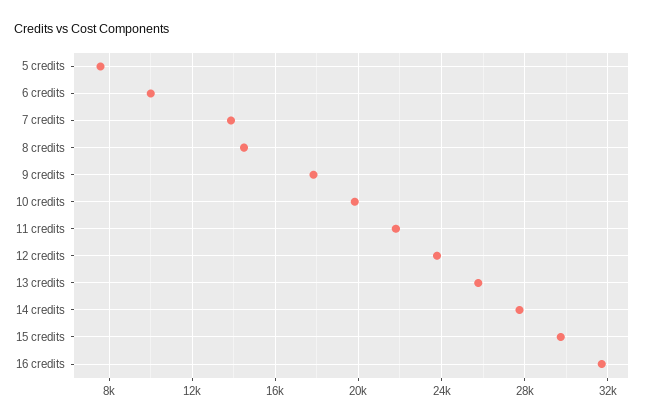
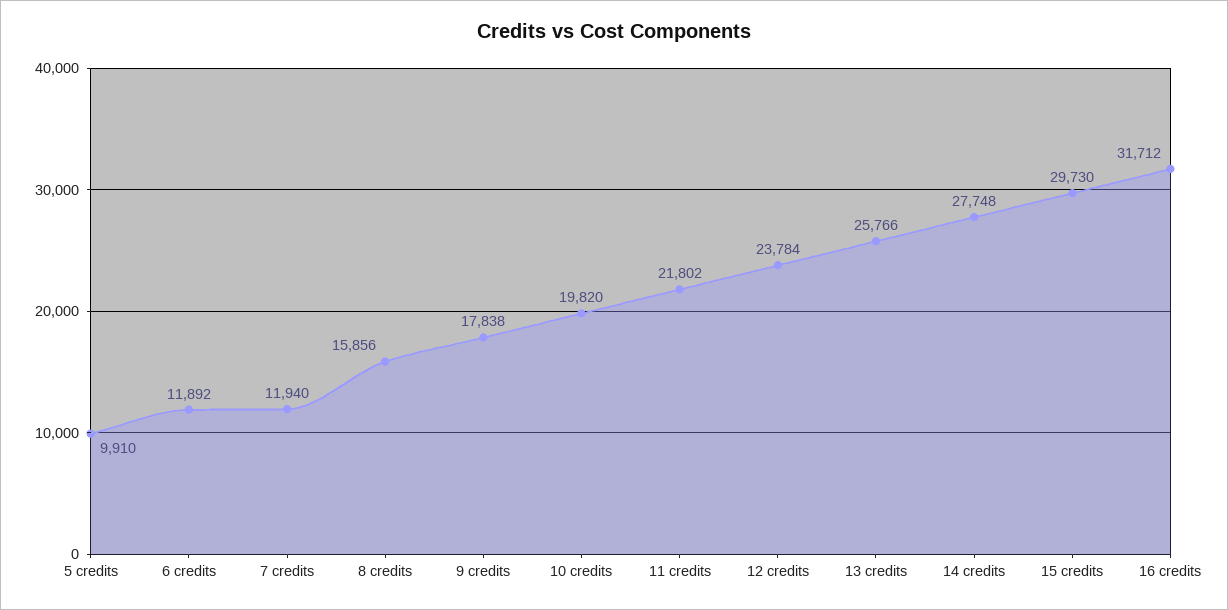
  {
-   "5 credits": 7500,
+   "5 credits": 9910,
-   "6 credits": 10000,
+   "6 credits": 11892,
-   "7 credits": 14000,
+   "7 credits": 11940,
-   "8 credits": 14500,
+   "8 credits": 15856,
    "9 credits": 17838,
    "10 credits": 19820,
    "11 credits": 21802,
    "12 credits": 23784,
    "13 credits": 25766,
    "14 credits": 27748,
    "15 credits": 29730,
    "16 credits": 31712
  }

